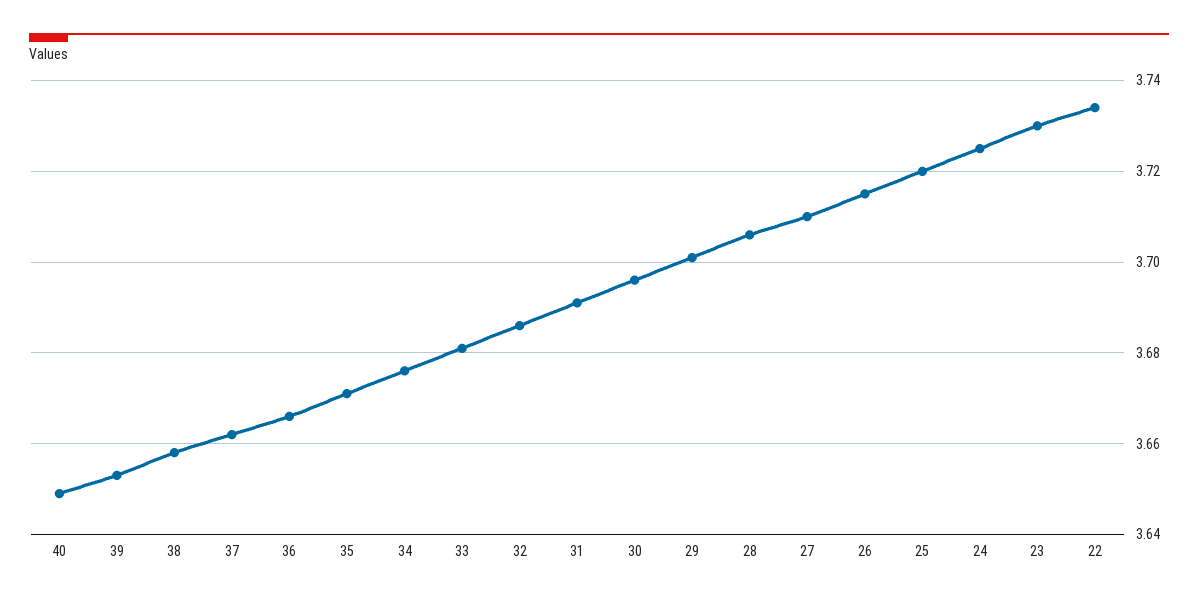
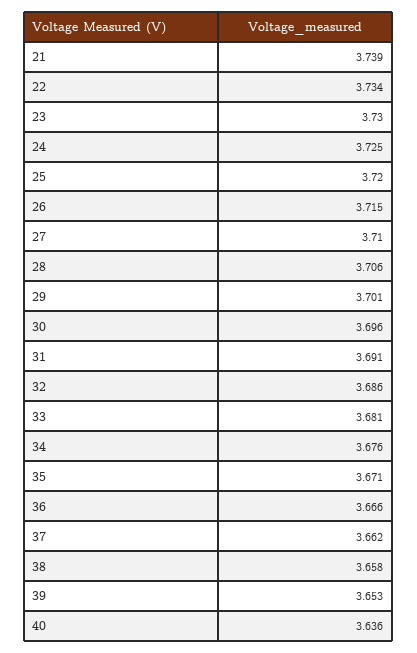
  {
-   "40": 3.65,
+   "40": 3.636,
    "39": 3.653,
    "38": 3.658,
    "37": 3.662,
    "36": 3.666,
    "35": 3.671,
    "34": 3.676,
    "33": 3.681,
    "32": 3.686,
    "31": 3.691,
    "30": 3.696,
    "29": 3.701,
    "28": 3.706,
    "27": 3.71,
    "26": 3.715,
    "25": 3.72,
    "24": 3.725,
    "23": 3.73,
-   "22": 3.734
+   "22": 3.734,
+   "21": 3.739
  }

